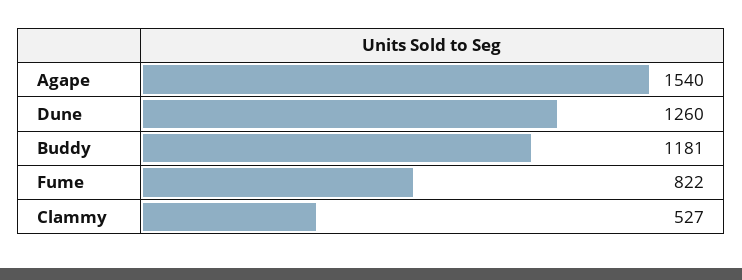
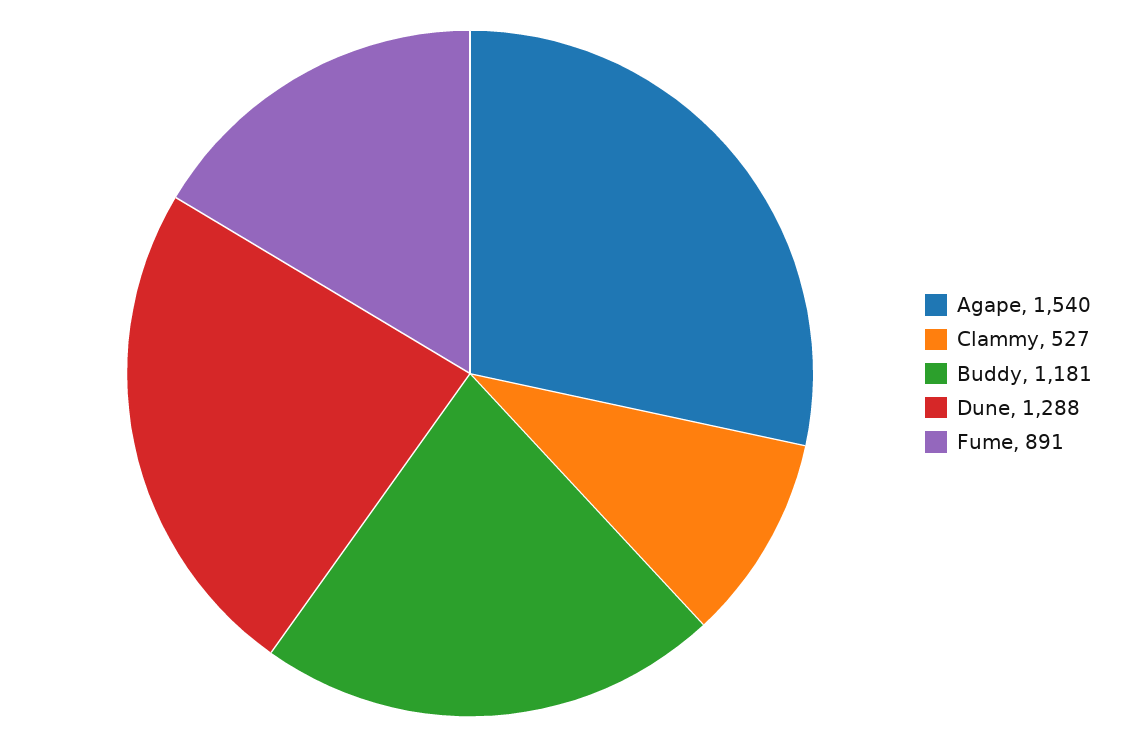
  {
    "Agape": 1540,
-   "Dune": 1260,
+   "Dune": 1288,
    "Buddy": 1181,
-   "Fume": 822,
+   "Fume": 891,
    "Clammy": 527
  }

